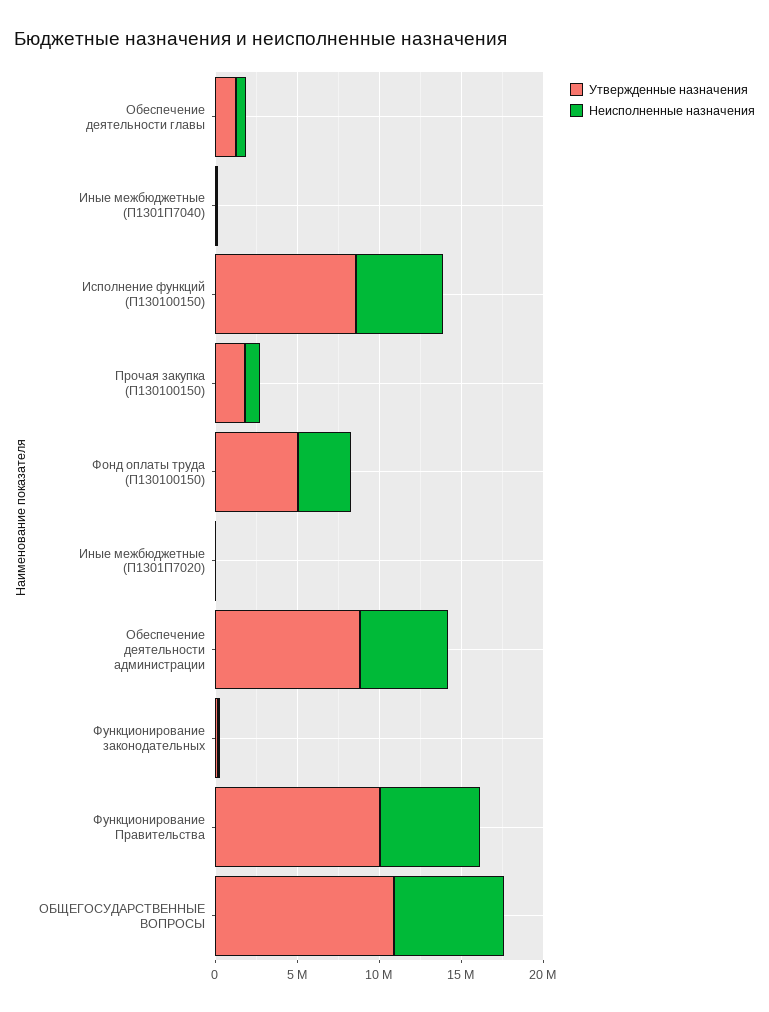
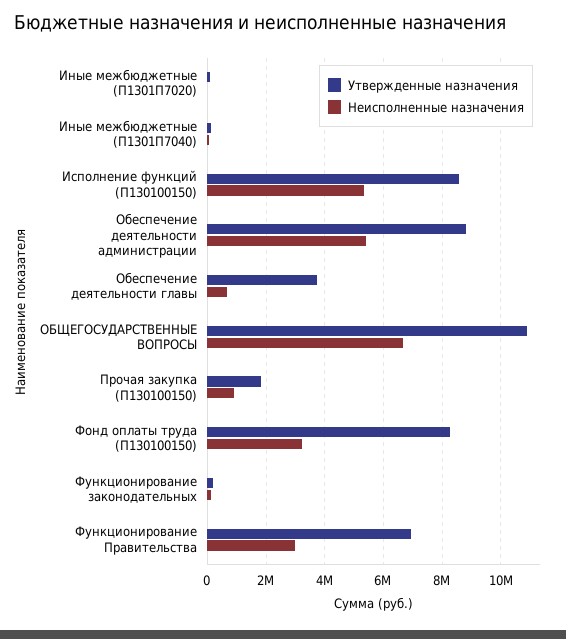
  {
    "Утвержденные назначения": {
-     "Обеспечение деятельности главы": 1000000,
+     "Обеспечение деятельности главы": 3750000,
      "Иные межбюджетные (П1301П7040)": 0,
      "Исполнение функций (П130100150)": 8500000,
      "Прочая закупка (П130100150)": 1750000,
-     "Фонд оплаты труда (П130100150)": 5000000,
+     "Фонд оплаты труда (П130100150)": 8250000,
      "Иные межбюджетные (П1301П7020)": 0,
      "Обеспечение деятельности администрации": 8750000,
      "Функционирование законодательных": 250000,
-     "Функционирование Правительства": 10000000,
+     "Функционирование Правительства": 7000000,
      "ОБЩЕГОСУДАРСТВЕННЫЕ ВОПРОСЫ": 11000000
    },
    "Неисполненные назначения": {
      "Обеспечение деятельности главы": 750000,
      "Иные межбюджетные (П1301П7040)": 0,
      "Исполнение функций (П130100150)": 5250000,
      "Прочая закупка (П130100150)": 1000000,
      "Фонд оплаты труда (П130100150)": 3250000,
      "Иные межбюджетные (П1301П7020)": 0,
      "Обеспечение деятельности администрации": 5500000,
      "Функционирование законодательных": 0,
-     "Функционирование Правительства": 6000000,
+     "Функционирование Правительства": 3000000,
      "ОБЩЕГОСУДАРСТВЕННЫЕ ВОПРОСЫ": 6750000
    }
  }

